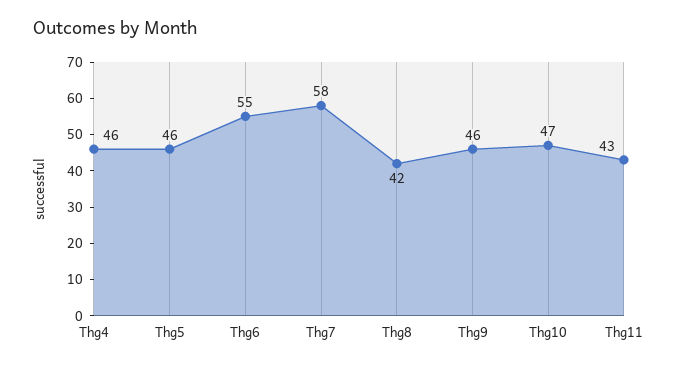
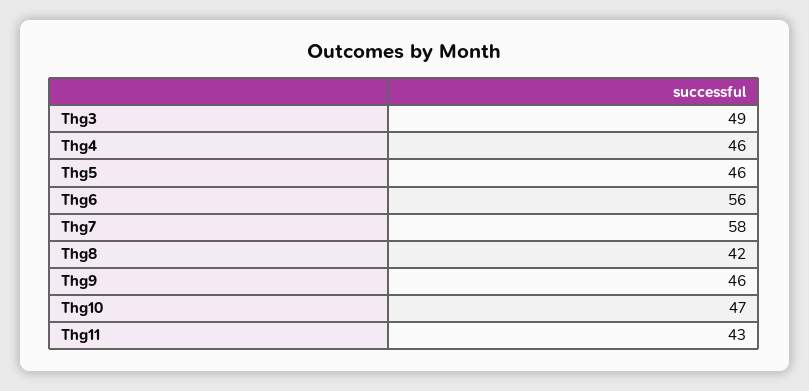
  {
    "Thg4": 46,
    "Thg5": 46,
-   "Thg6": 55,
+   "Thg6": 56,
    "Thg7": 58,
    "Thg8": 42,
    "Thg9": 46,
    "Thg10": 47,
-   "Thg11": 43
+   "Thg11": 43,
+   "Thg3": 49
  }

